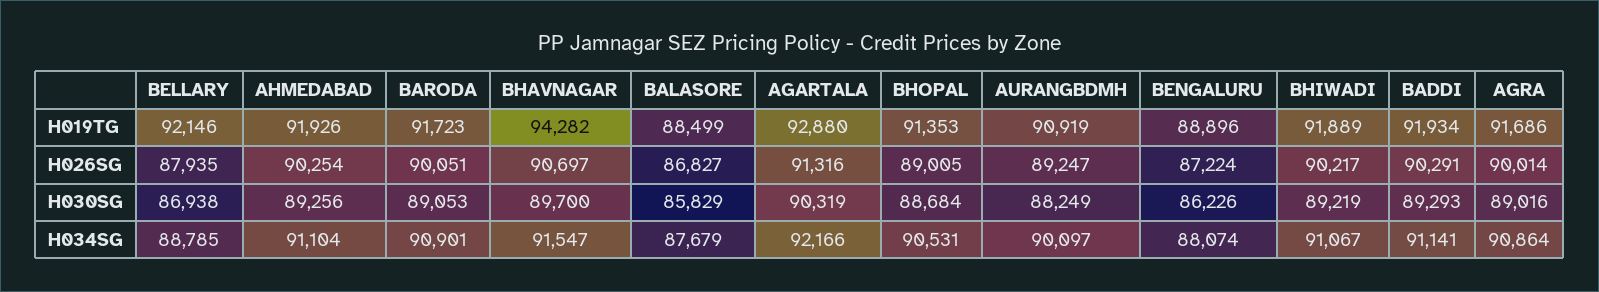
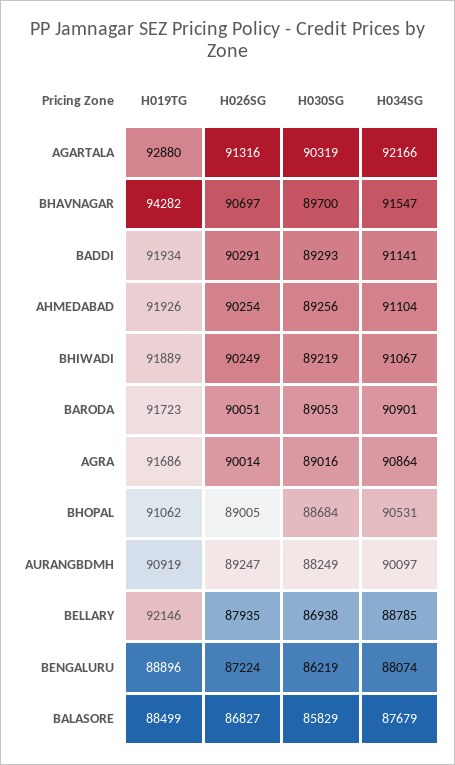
  {
    "BELLARY": {
      "H019TG": 92146,
      "H026SG": 87935,
      "H030SG": 86938,
      "H034SG": 88785
    },
    "AHMEDABAD": {
      "H019TG": 91926,
      "H026SG": 90254,
      "H030SG": 89256,
      "H034SG": 91104
    },
    "BARODA": {
      "H019TG": 91723,
      "H026SG": 90051,
      "H030SG": 89053,
      "H034SG": 90901
    },
    "BHAVNAGAR": {
      "H019TG": 94282,
      "H026SG": 90697,
      "H030SG": 89700,
      "H034SG": 91547
    },
    "BALASORE": {
      "H019TG": 88499,
      "H026SG": 86827,
      "H030SG": 85829,
      "H034SG": 87679
    },
    "AGARTALA": {
      "H019TG": 92880,
      "H026SG": 91316,
      "H030SG": 90319,
      "H034SG": 92166
    },
    "BHOPAL": {
-     "H019TG": 91353,
+     "H019TG": 91062,
      "H026SG": 89005,
      "H030SG": 88684,
      "H034SG": 90531
    },
    "AURANGBDMH": {
      "H019TG": 90919,
      "H026SG": 89247,
      "H030SG": 88249,
      "H034SG": 90097
    },
    "BENGALURU": {
      "H019TG": 88896,
      "H026SG": 87224,
-     "H030SG": 86226,
+     "H030SG": 86219,
      "H034SG": 88074
    },
    "BHIWADI": {
      "H019TG": 91889,
-     "H026SG": 90217,
+     "H026SG": 90249,
      "H030SG": 89219,
      "H034SG": 91067
    },
    "BADDI": {
      "H019TG": 91934,
      "H026SG": 90291,
      "H030SG": 89293,
      "H034SG": 91141
    },
    "AGRA": {
      "H019TG": 91686,
      "H026SG": 90014,
      "H030SG": 89016,
      "H034SG": 90864
    }
  }

